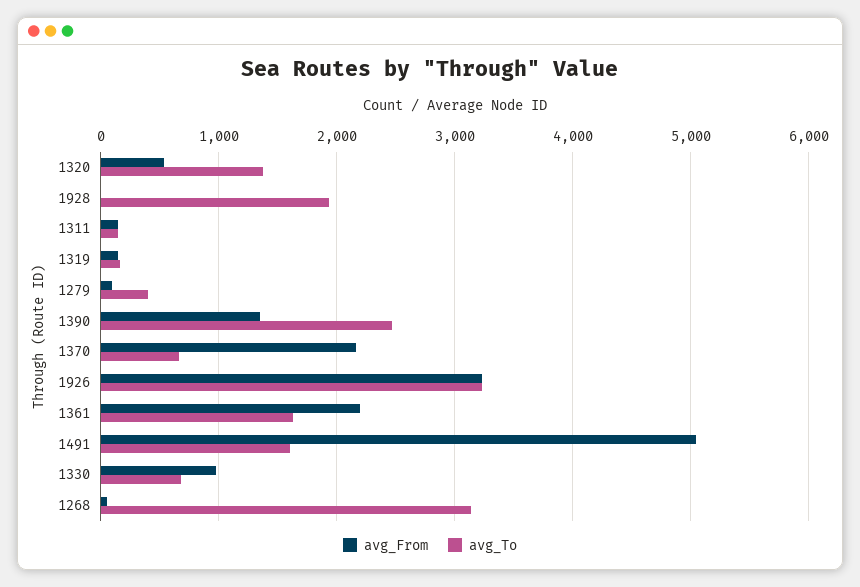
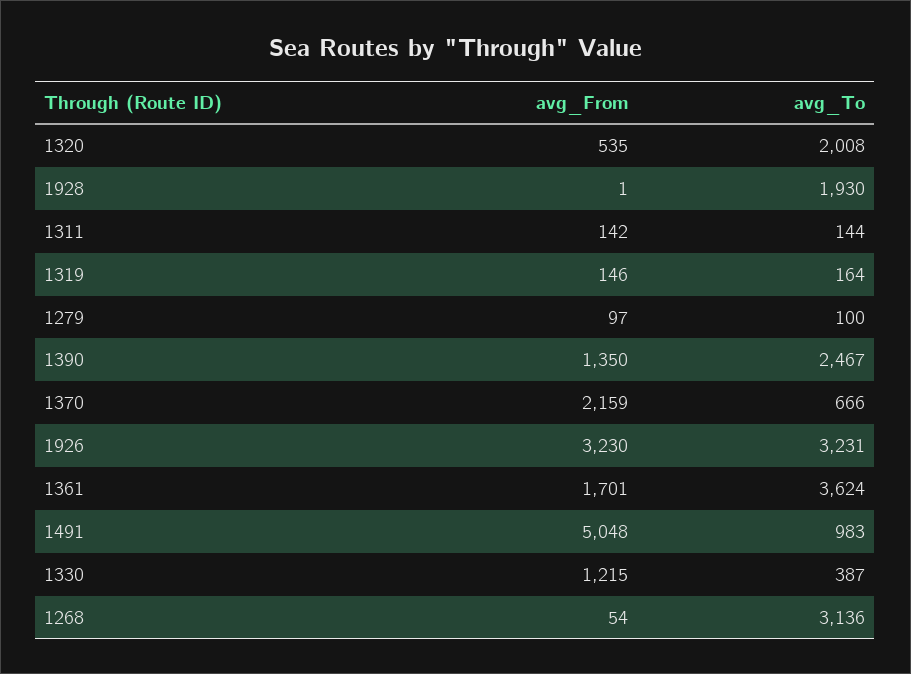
  {
    "avg_From": {
      "1320": 535,
      "1928": 1,
      "1311": 142,
      "1319": 146,
      "1279": 97,
      "1390": 1350,
      "1370": 2159,
      "1926": 3230,
-     "1361": 2200,
+     "1361": 1701,
      "1491": 5048,
-     "1330": 1000,
+     "1330": 1215,
      "1268": 54
    },
    "avg_To": {
-     "1320": 1400,
+     "1320": 2008,
      "1928": 1930,
      "1311": 144,
      "1319": 164,
-     "1279": 400,
+     "1279": 100,
      "1390": 2467,
      "1370": 666,
      "1926": 3231,
-     "1361": 1600,
+     "1361": 3624,
-     "1491": 1600,
+     "1491": 983,
-     "1330": 700,
+     "1330": 387,
      "1268": 3136
    }
  }

